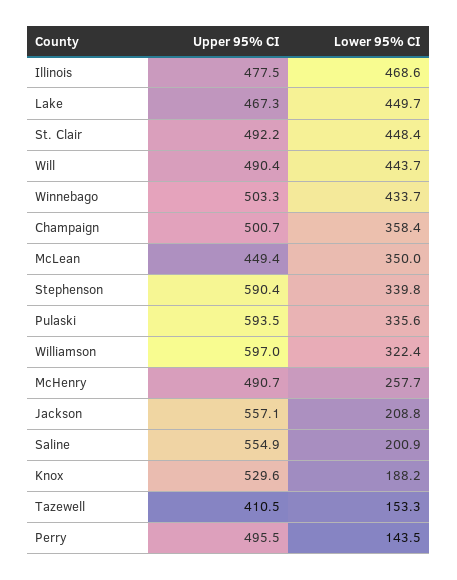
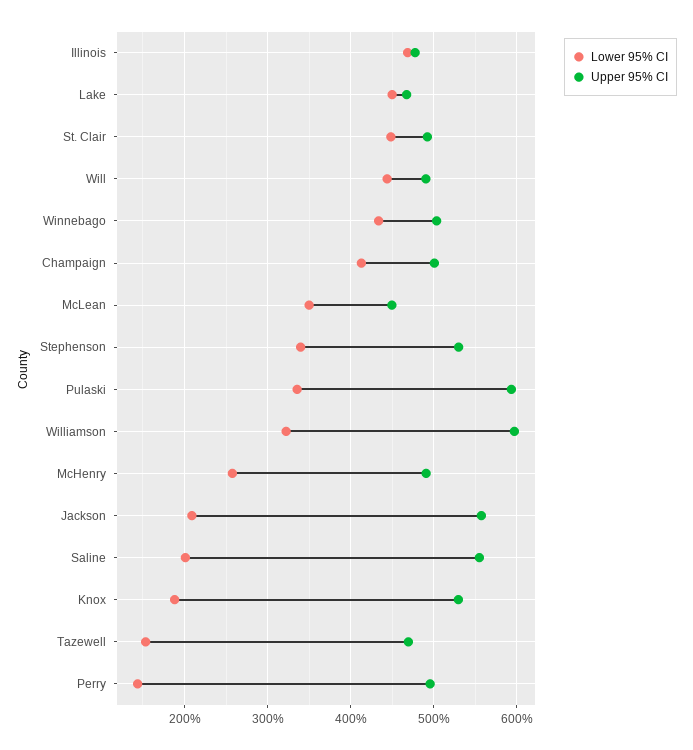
  {
    "Upper 95% CI": {
      "Illinois": 477.5,
      "Lake": 467.3,
      "St. Clair": 492.2,
      "Will": 490.4,
      "Winnebago": 503.3,
      "Champaign": 500.7,
      "McLean": 449.4,
-     "Stephenson": 590.4,
+     "Stephenson": 530,
      "Pulaski": 593.5,
      "Williamson": 597,
      "McHenry": 490.7,
      "Jackson": 557.1,
      "Saline": 554.9,
      "Knox": 529.6,
-     "Tazewell": 410.5,
+     "Tazewell": 470,
      "Perry": 495.5
    },
    "Lower 95% CI": {
      "Illinois": 468.6,
      "Lake": 449.7,
      "St. Clair": 448.4,
      "Will": 443.7,
      "Winnebago": 433.7,
-     "Champaign": 358.4,
+     "Champaign": 410,
      "McLean": 350,
      "Stephenson": 339.8,
      "Pulaski": 335.6,
      "Williamson": 322.4,
      "McHenry": 257.7,
      "Jackson": 208.8,
      "Saline": 200.9,
      "Knox": 188.2,
      "Tazewell": 153.3,
      "Perry": 143.5
    }
  }

